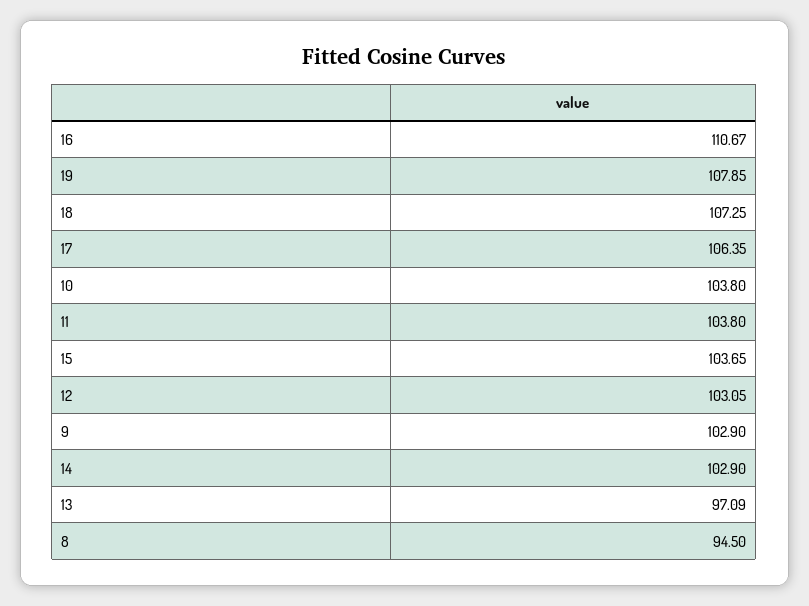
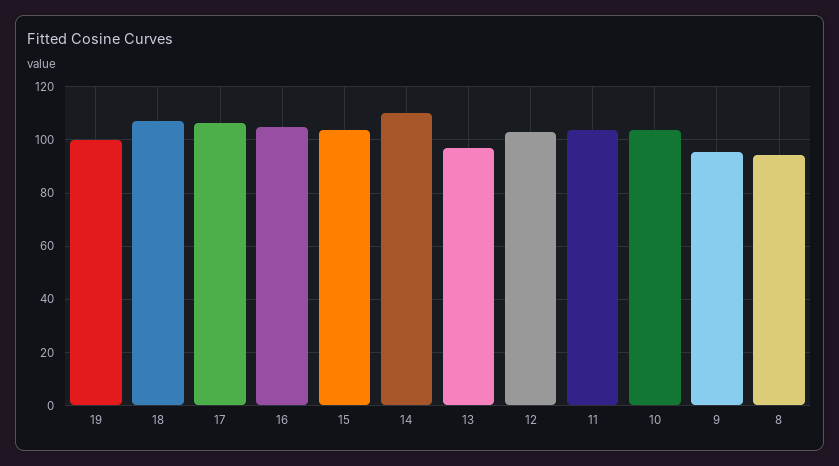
  {
-   "16": 110.67,
+   "16": 105,
-   "19": 107.85,
+   "19": 100,
    "18": 107.25,
    "17": 106.35,
    "10": 103.8,
    "11": 103.8,
    "15": 103.65,
    "12": 103.05,
-   "9": 102.9,
+   "9": 95,
-   "14": 102.9,
+   "14": 110,
    "13": 97.09,
    "8": 94.5
  }

